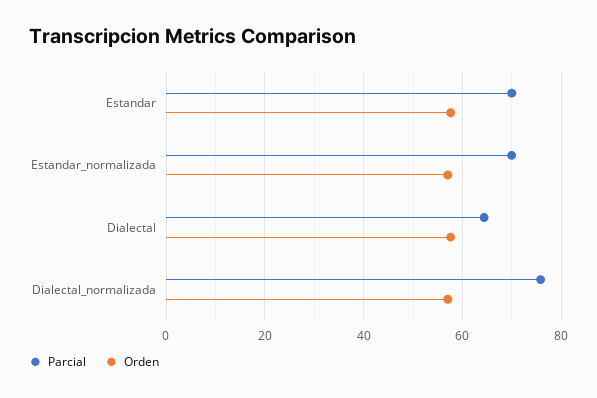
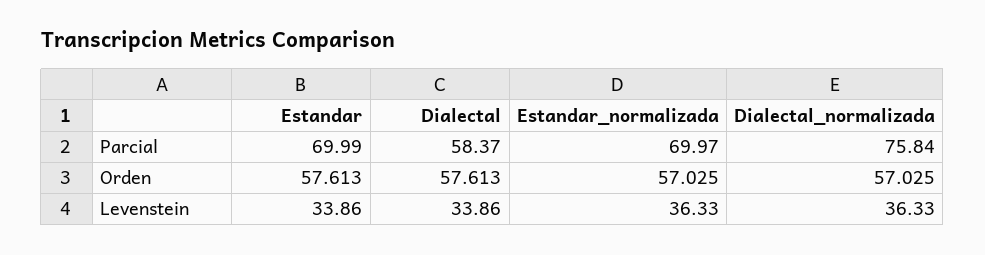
  {
    "Parcial": {
      "Estandar": 69.99,
      "Estandar_normalizada": 69.97,
-     "Dialectal": 64,
+     "Dialectal": 58.37,
      "Dialectal_normalizada": 75.84
    },
    "Orden": {
      "Estandar": 57.613,
      "Estandar_normalizada": 57.025,
      "Dialectal": 57.613,
      "Dialectal_normalizada": 57.025
-   }
+   },
+   "Levenstein": {
+     "Estandar": 33.86,
+     "Dialectal": 33.86,
+     "Estandar_normalizada": 36.33,
+     "Dialectal_normalizada": 36.33
+   }
  }

